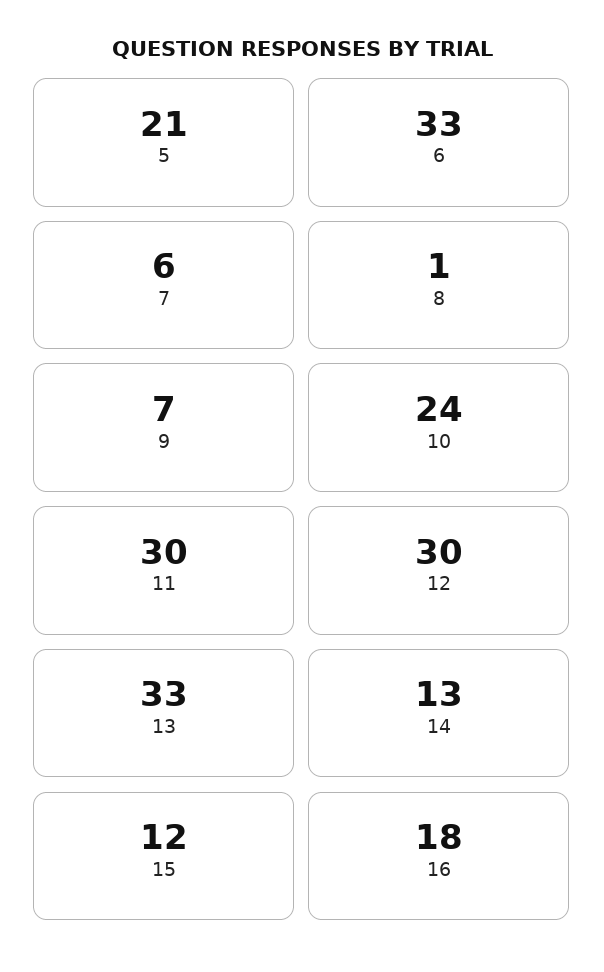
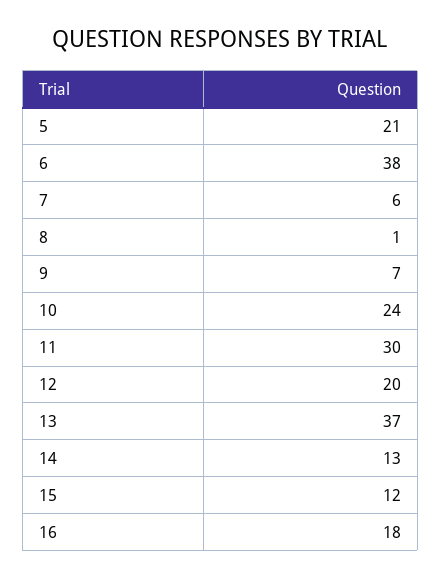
  {
    "5": 21,
-   "6": 33,
+   "6": 38,
    "7": 6,
    "8": 1,
    "9": 7,
    "10": 24,
    "11": 30,
-   "12": 30,
+   "12": 20,
-   "13": 33,
+   "13": 37,
    "14": 13,
    "15": 12,
    "16": 18
  }

